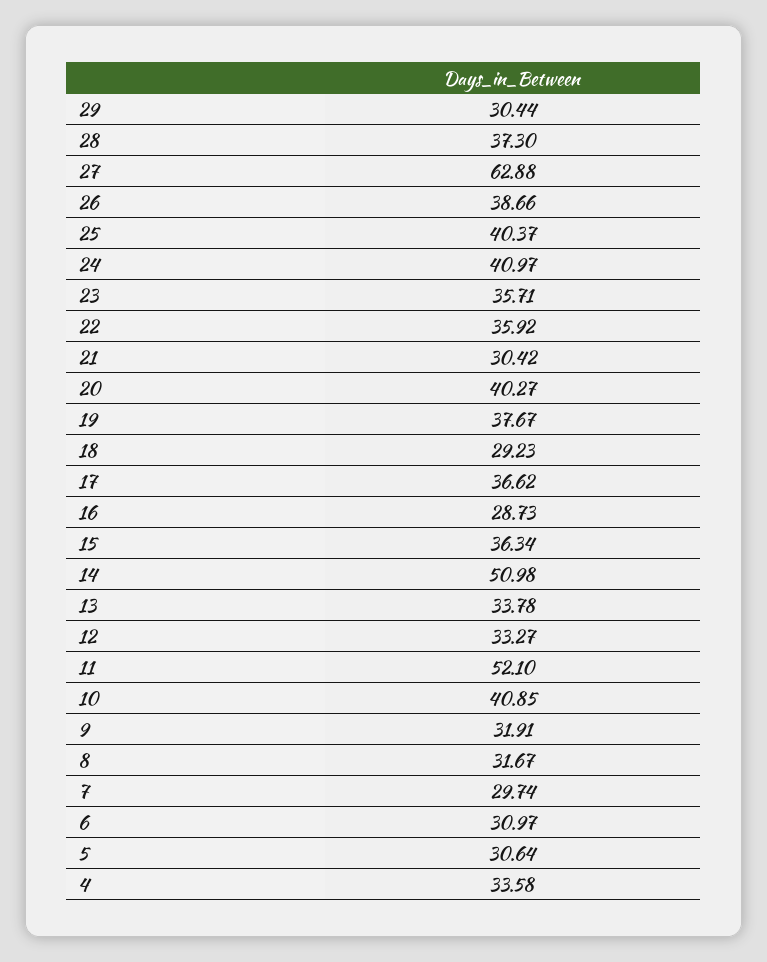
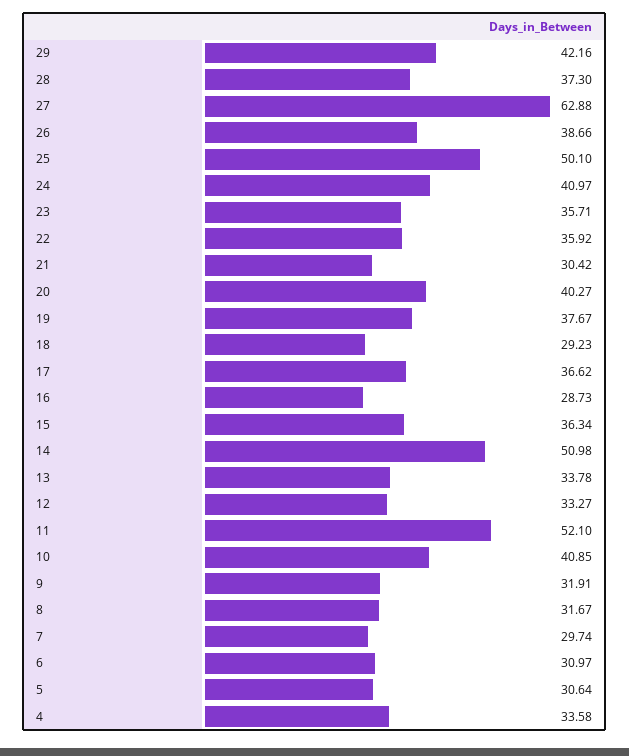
  {
-   "29": 30.44,
+   "29": 42.16,
    "28": 37.3,
    "27": 62.88,
    "26": 38.66,
-   "25": 40.37,
+   "25": 50.1,
    "24": 40.97,
    "23": 35.71,
    "22": 35.92,
    "21": 30.42,
    "20": 40.27,
    "19": 37.67,
    "18": 29.23,
    "17": 36.62,
    "16": 28.73,
    "15": 36.34,
    "14": 50.98,
    "13": 33.78,
    "12": 33.27,
    "11": 52.1,
    "10": 40.85,
    "9": 31.91,
    "8": 31.67,
    "7": 29.74,
    "6": 30.97,
    "5": 30.64,
    "4": 33.58
  }

